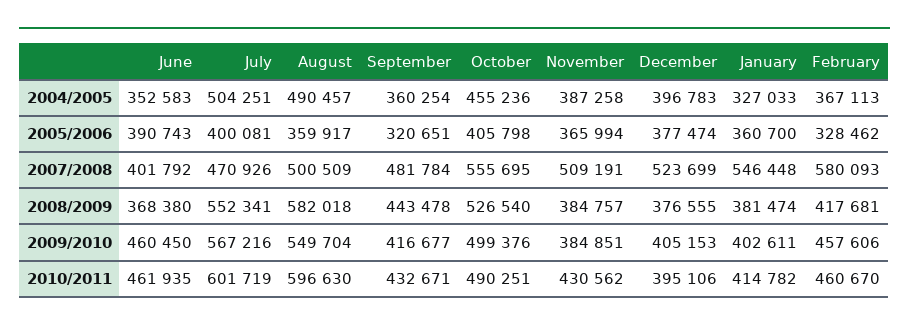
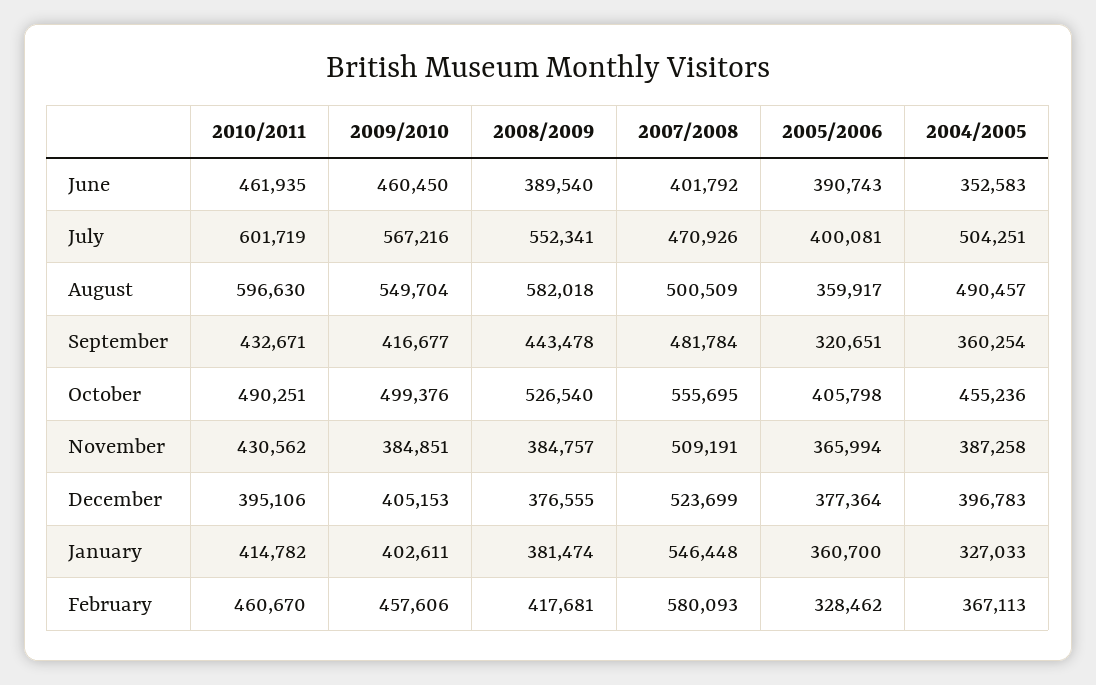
  {
    "June": {
      "2004/2005": 352583,
      "2005/2006": 390743,
      "2007/2008": 401792,
-     "2008/2009": 368380,
+     "2008/2009": 389540,
      "2009/2010": 460450,
      "2010/2011": 461935
    },
    "July": {
      "2004/2005": 504251,
      "2005/2006": 400081,
      "2007/2008": 470926,
      "2008/2009": 552341,
      "2009/2010": 567216,
      "2010/2011": 601719
    },
    "August": {
      "2004/2005": 490457,
      "2005/2006": 359917,
      "2007/2008": 500509,
      "2008/2009": 582018,
      "2009/2010": 549704,
      "2010/2011": 596630
    },
    "September": {
      "2004/2005": 360254,
      "2005/2006": 320651,
      "2007/2008": 481784,
      "2008/2009": 443478,
      "2009/2010": 416677,
      "2010/2011": 432671
    },
    "October": {
      "2004/2005": 455236,
      "2005/2006": 405798,
      "2007/2008": 555695,
      "2008/2009": 526540,
      "2009/2010": 499376,
      "2010/2011": 490251
    },
    "November": {
      "2004/2005": 387258,
      "2005/2006": 365994,
      "2007/2008": 509191,
      "2008/2009": 384757,
      "2009/2010": 384851,
      "2010/2011": 430562
    },
    "December": {
      "2004/2005": 396783,
-     "2005/2006": 377474,
+     "2005/2006": 377364,
      "2007/2008": 523699,
      "2008/2009": 376555,
      "2009/2010": 405153,
      "2010/2011": 395106
    },
    "January": {
      "2004/2005": 327033,
      "2005/2006": 360700,
      "2007/2008": 546448,
      "2008/2009": 381474,
      "2009/2010": 402611,
      "2010/2011": 414782
    },
    "February": {
      "2004/2005": 367113,
      "2005/2006": 328462,
      "2007/2008": 580093,
      "2008/2009": 417681,
      "2009/2010": 457606,
      "2010/2011": 460670
    }
  }

